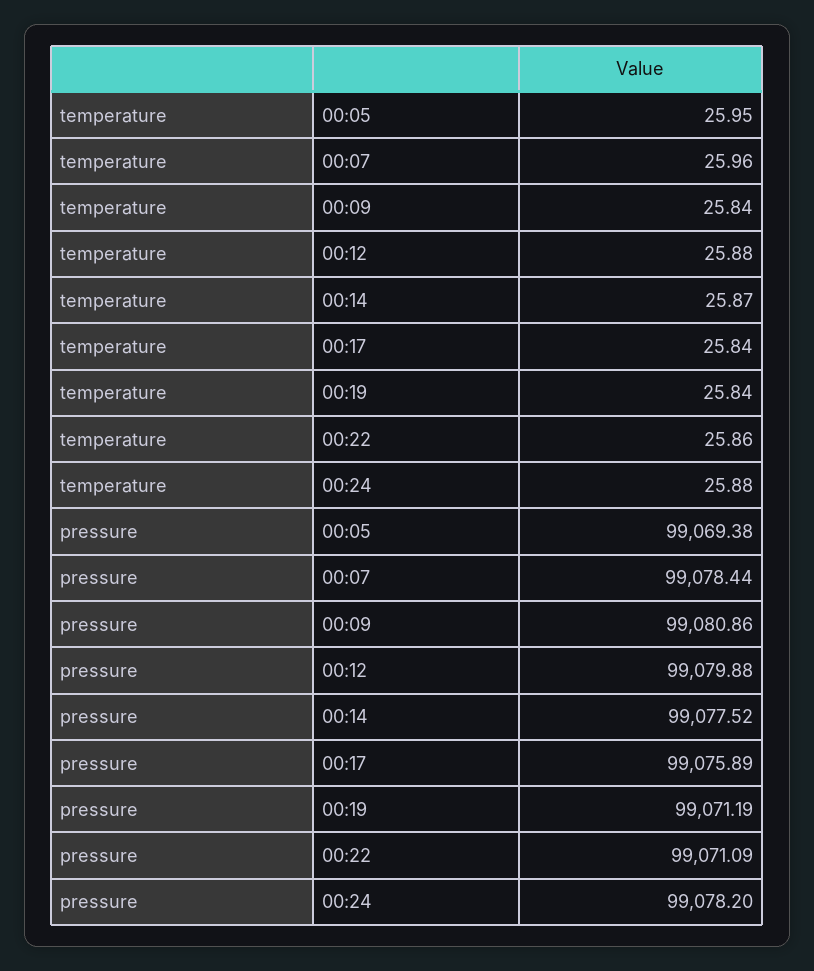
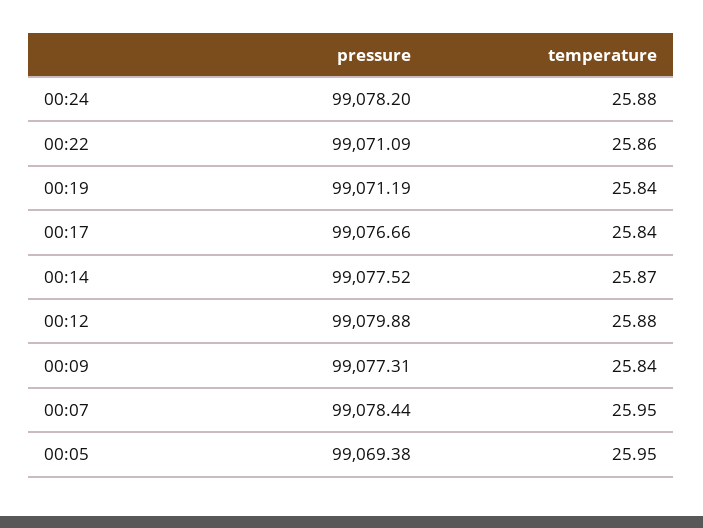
  {
    "temperature": {
      "00:05": 25.95,
-     "00:07": 25.96,
+     "00:07": 25.95,
      "00:09": 25.84,
      "00:12": 25.88,
      "00:14": 25.87,
      "00:17": 25.84,
      "00:19": 25.84,
      "00:22": 25.86,
      "00:24": 25.88
    },
    "pressure": {
      "00:05": 99069.38,
      "00:07": 99078.44,
-     "00:09": 99080.86,
+     "00:09": 99077.31,
      "00:12": 99079.88,
      "00:14": 99077.52,
-     "00:17": 99075.89,
+     "00:17": 99076.66,
      "00:19": 99071.19,
      "00:22": 99071.09,
      "00:24": 99078.2
    }
  }

